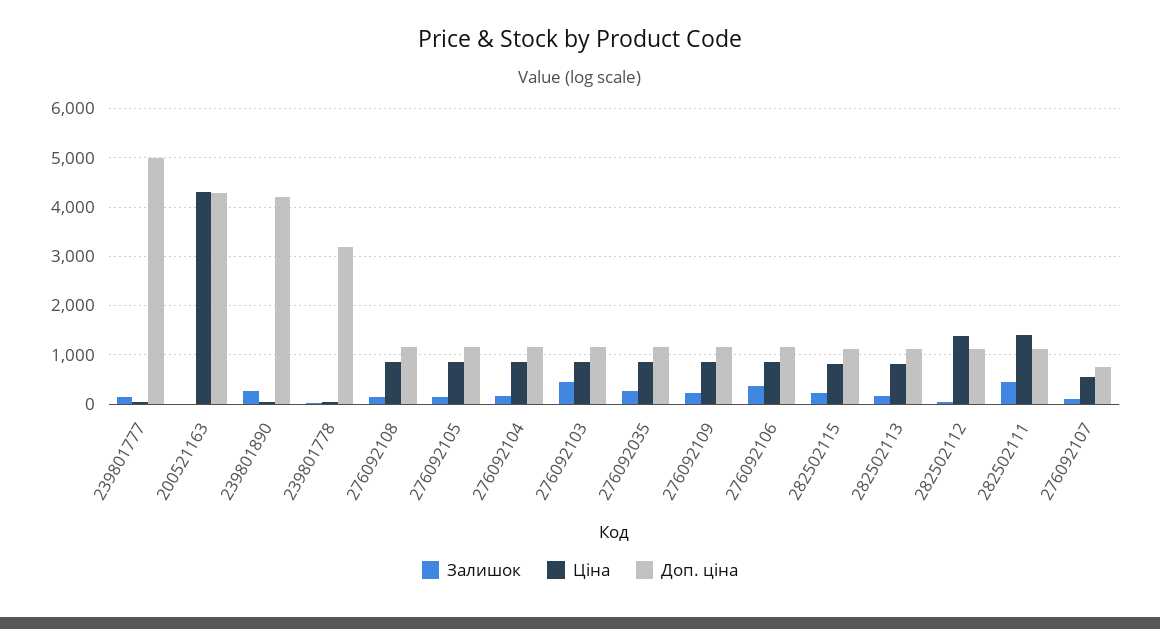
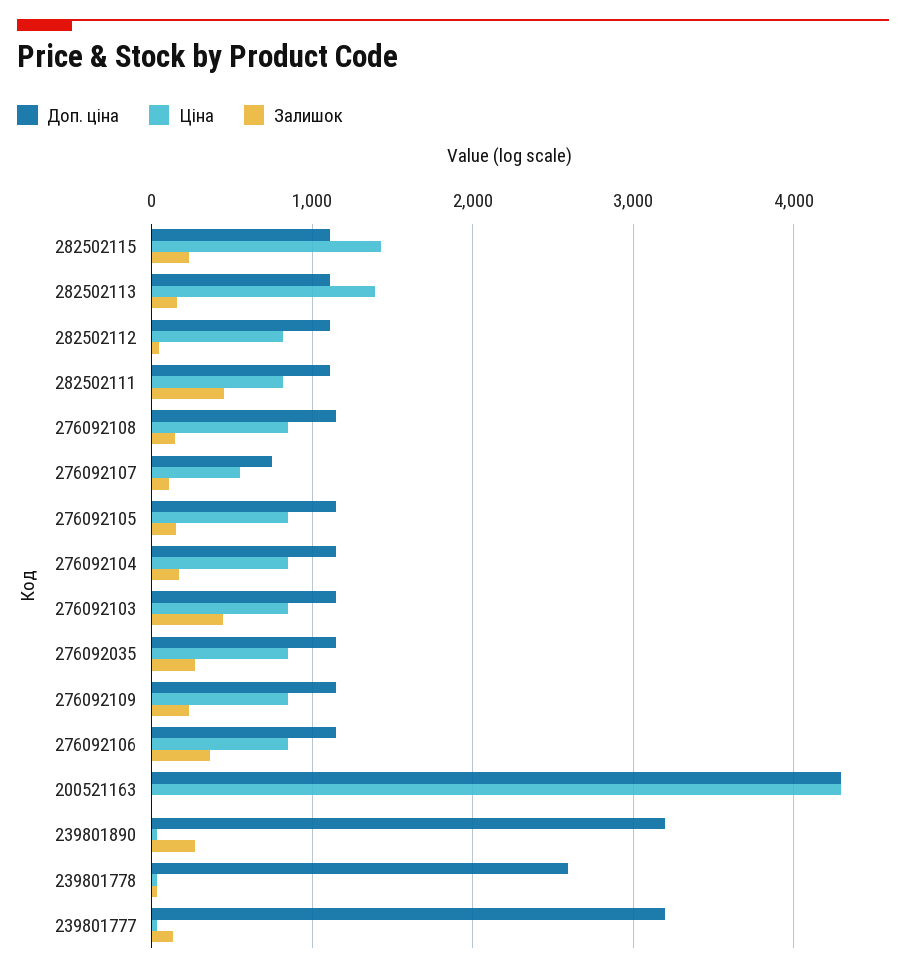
  {
    "Залишок": {
      "239801777": 100,
      "200521163": 0,
      "239801890": 300,
      "239801778": 0,
      "276092108": 100,
      "276092105": 100,
      "276092104": 200,
      "276092103": 400,
      "276092035": 300,
      "276092109": 200,
      "276092106": 400,
      "282502115": 200,
      "282502113": 200,
      "282502112": 0,
      "282502111": 500,
      "276092107": 100
    },
    "Ціна": {
      "239801777": 0,
      "200521163": 4300,
      "239801890": 0,
      "239801778": 0,
      "276092108": 800,
      "276092105": 800,
      "276092104": 800,
      "276092103": 800,
      "276092035": 800,
      "276092109": 800,
      "276092106": 800,
-     "282502115": 800,
+     "282502115": 1400,
-     "282502113": 800,
+     "282502113": 1400,
-     "282502112": 1400,
+     "282502112": 800,
-     "282502111": 1400,
+     "282502111": 800,
      "276092107": 600
    },
    "Доп. ціна": {
-     "239801777": 5000,
+     "239801777": 3200,
      "200521163": 4300,
-     "239801890": 4200,
+     "239801890": 3200,
-     "239801778": 3200,
+     "239801778": 2600,
      "276092108": 1200,
      "276092105": 1200,
      "276092104": 1200,
      "276092103": 1200,
      "276092035": 1200,
      "276092109": 1200,
      "276092106": 1200,
      "282502115": 1100,
      "282502113": 1100,
      "282502112": 1100,
      "282502111": 1100,
      "276092107": 700
    }
  }

